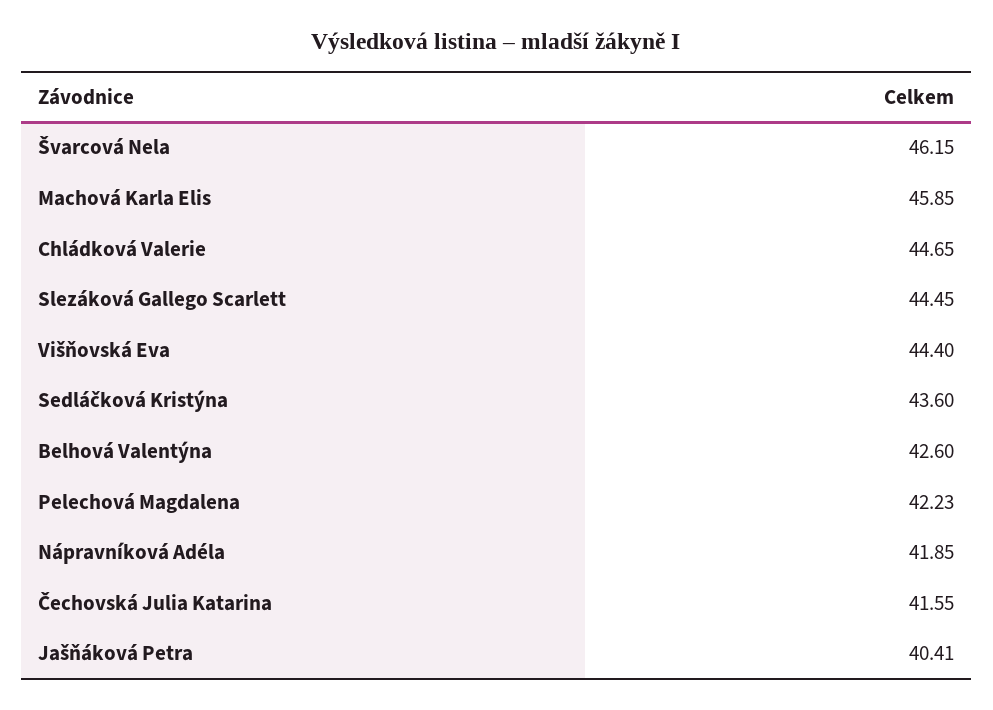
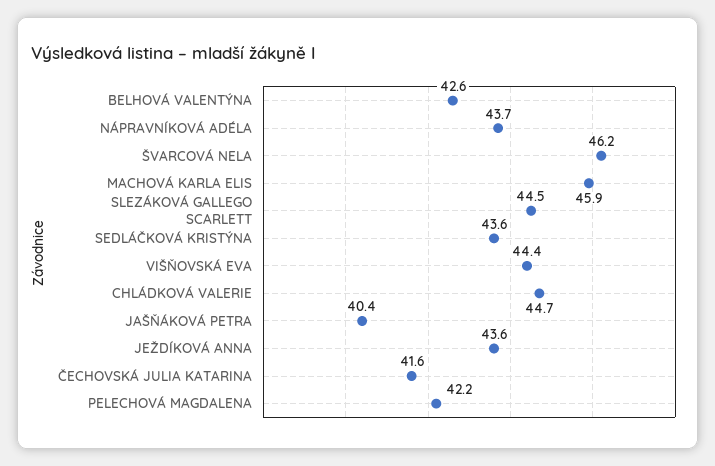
  {
    "Švarcová Nela": 46.15,
    "Machová Karla Elis": 45.85,
    "Chládková Valerie": 44.65,
    "Slezáková Gallego Scarlett": 44.45,
    "Višňovská Eva": 44.4,
    "Sedláčková Kristýna": 43.6,
    "Belhová Valentýna": 42.6,
    "Pelechová Magdalena": 42.23,
-   "Nápravníková Adéla": 41.85,
+   "Nápravníková Adéla": 43.7,
    "Čechovská Julia Katarina": 41.55,
-   "Jašňáková Petra": 40.41
+   "Jašňáková Petra": 40.41,
+   "JEŽDÍKOVÁ ANNA": 43.6
  }

